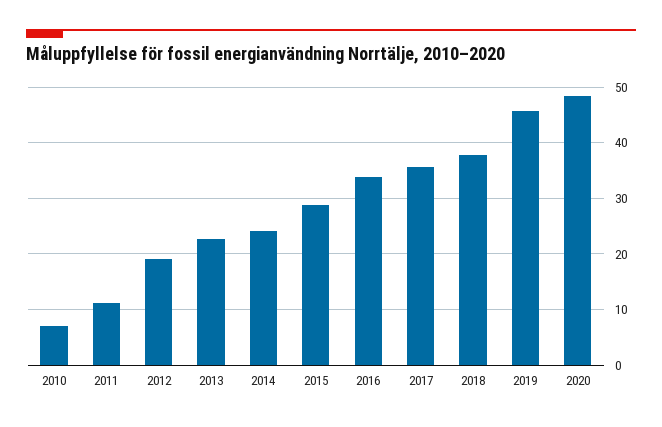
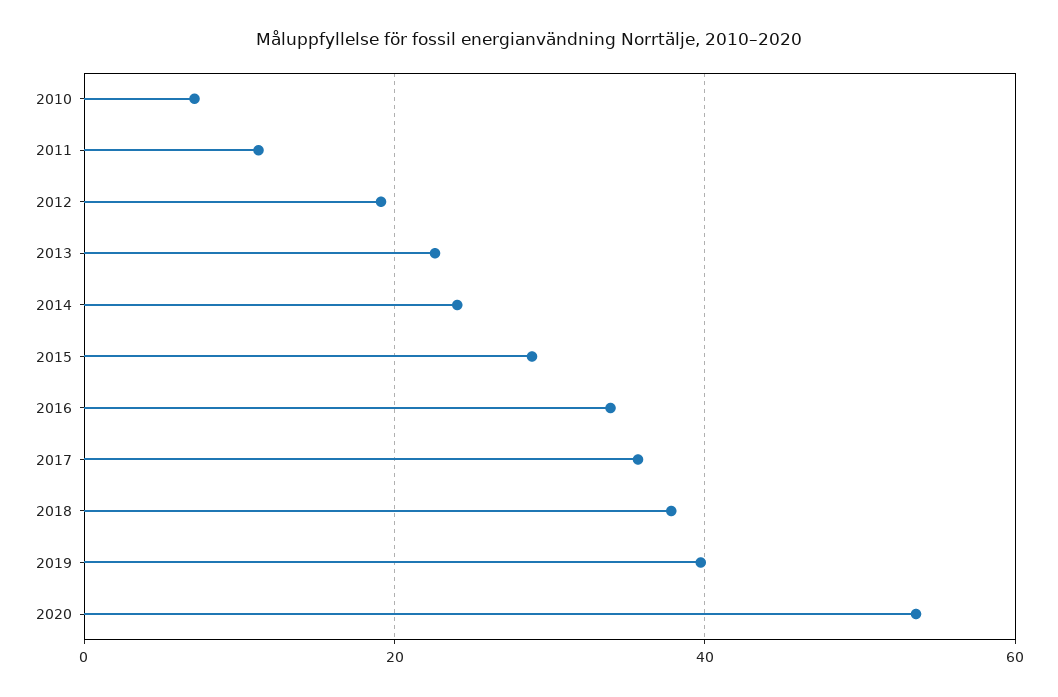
  {
    "2010": 8,
    "2011": 12,
    "2012": 20,
    "2013": 22,
    "2014": 24,
    "2015": 28,
    "2016": 34,
    "2017": 36,
    "2018": 38,
-   "2019": 46,
+   "2019": 40,
-   "2020": 48
+   "2020": 54
  }

